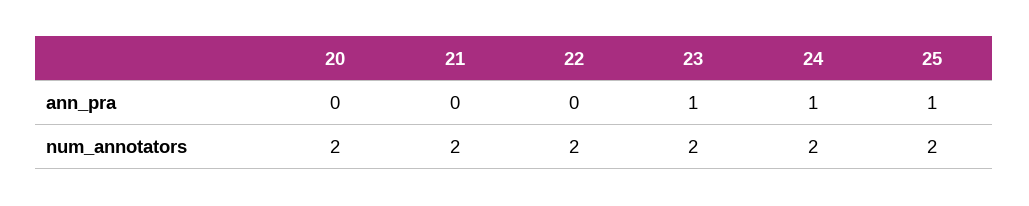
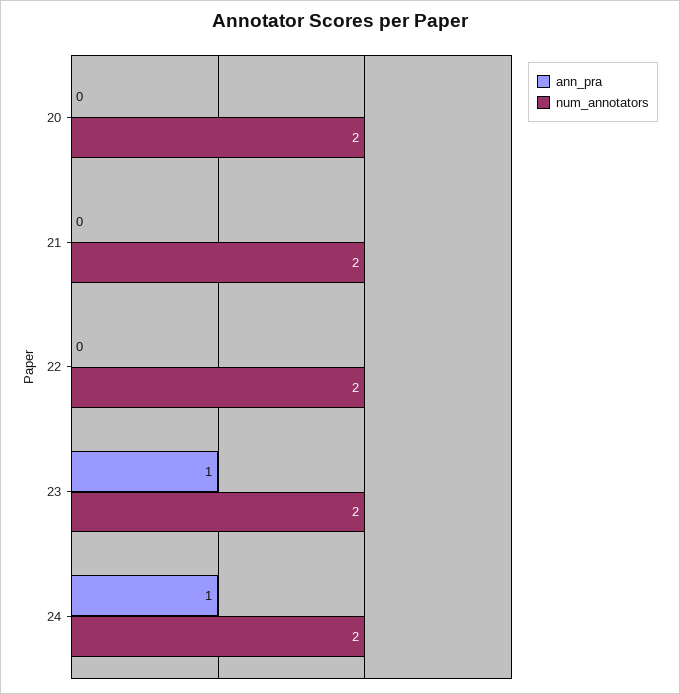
  {
    "ann_pra": {
      "20": 0,
      "21": 0,
      "22": 0,
      "23": 1,
-     "24": 1,
+     "24": 1
-     "25": 1
    },
    "num_annotators": {
      "20": 2,
      "21": 2,
      "22": 2,
      "23": 2,
-     "24": 2,
+     "24": 2
-     "25": 2
    }
  }

